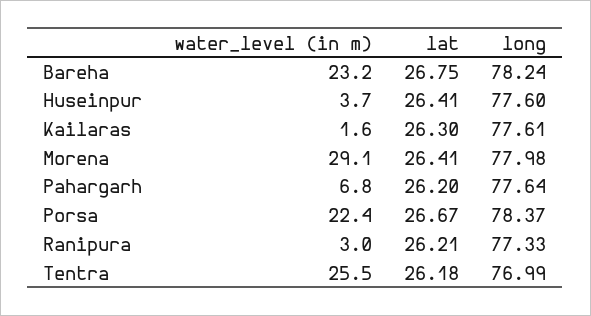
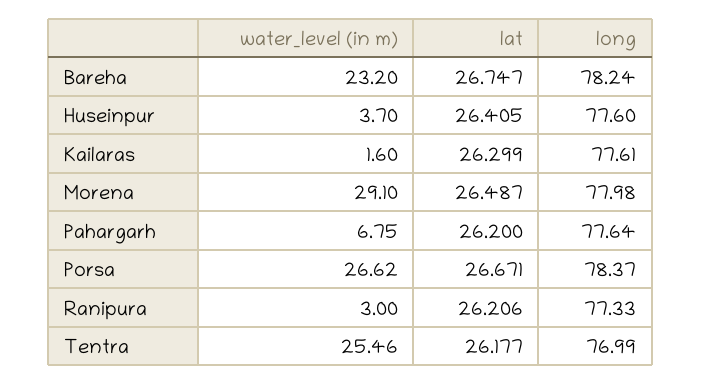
  {
    "water_level (in m)": {
      "Bareha": 23.2,
      "Huseinpur": 3.7,
      "Kailaras": 1.6,
      "Morena": 29.1,
      "Pahargarh": 6.75,
-     "Porsa": 22.4,
+     "Porsa": 26.62,
      "Ranipura": 3,
      "Tentra": 25.46
    },
    "lat": {
      "Bareha": 26.747,
      "Huseinpur": 26.405,
      "Kailaras": 26.299,
-     "Morena": 26.41,
+     "Morena": 26.487,
      "Pahargarh": 26.2,
      "Porsa": 26.671,
      "Ranipura": 26.206,
      "Tentra": 26.177
    },
    "long": {
      "Bareha": 78.24,
      "Huseinpur": 77.6,
      "Kailaras": 77.61,
      "Morena": 77.98,
      "Pahargarh": 77.64,
      "Porsa": 78.37,
      "Ranipura": 77.33,
      "Tentra": 76.99
    }
  }

